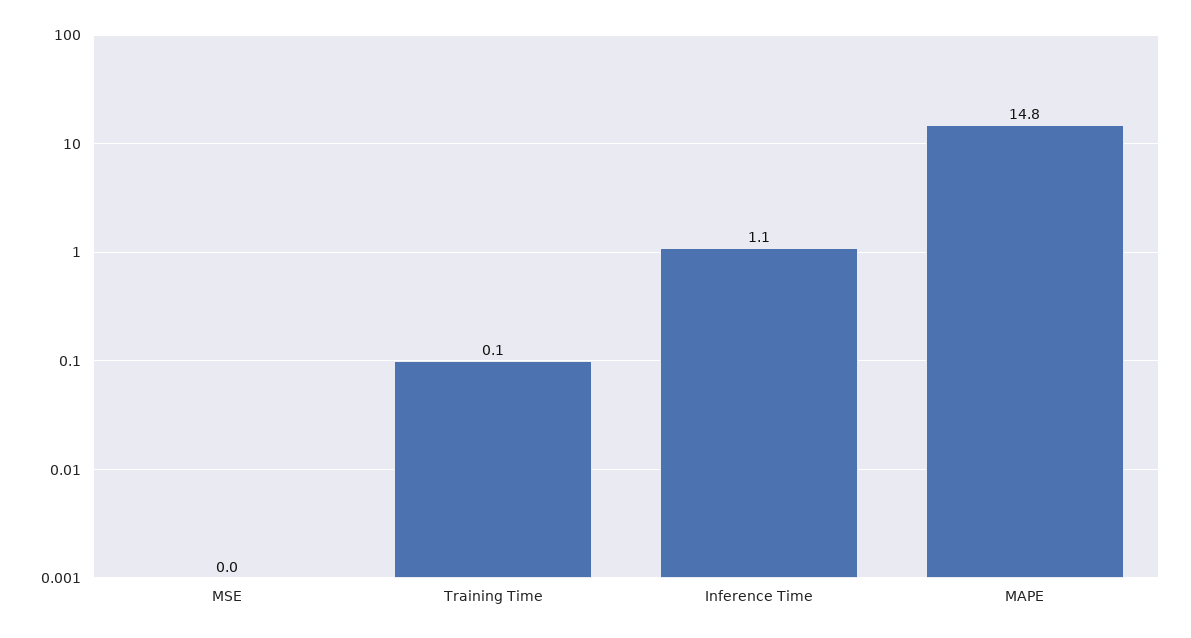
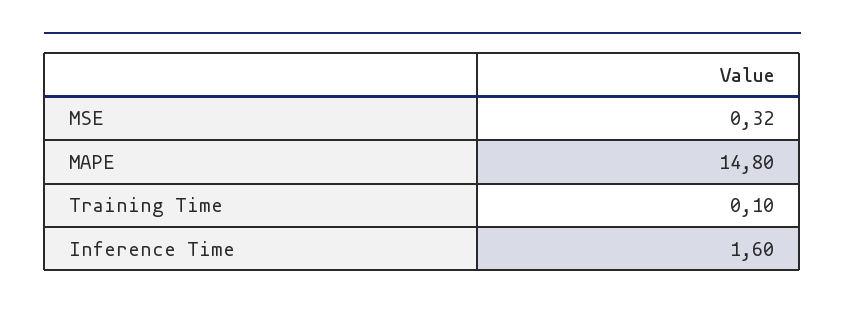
  {
-   "MSE": 0,
+   "MSE": 0.32,
    "Training Time": 0.1,
-   "Inference Time": 1.1,
+   "Inference Time": 1.6,
    "MAPE": 14.8
  }

